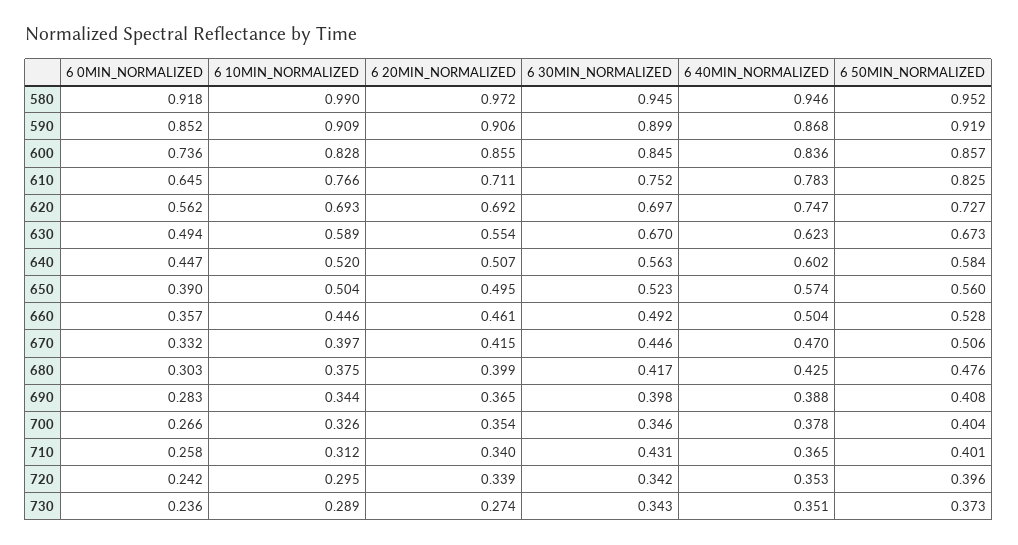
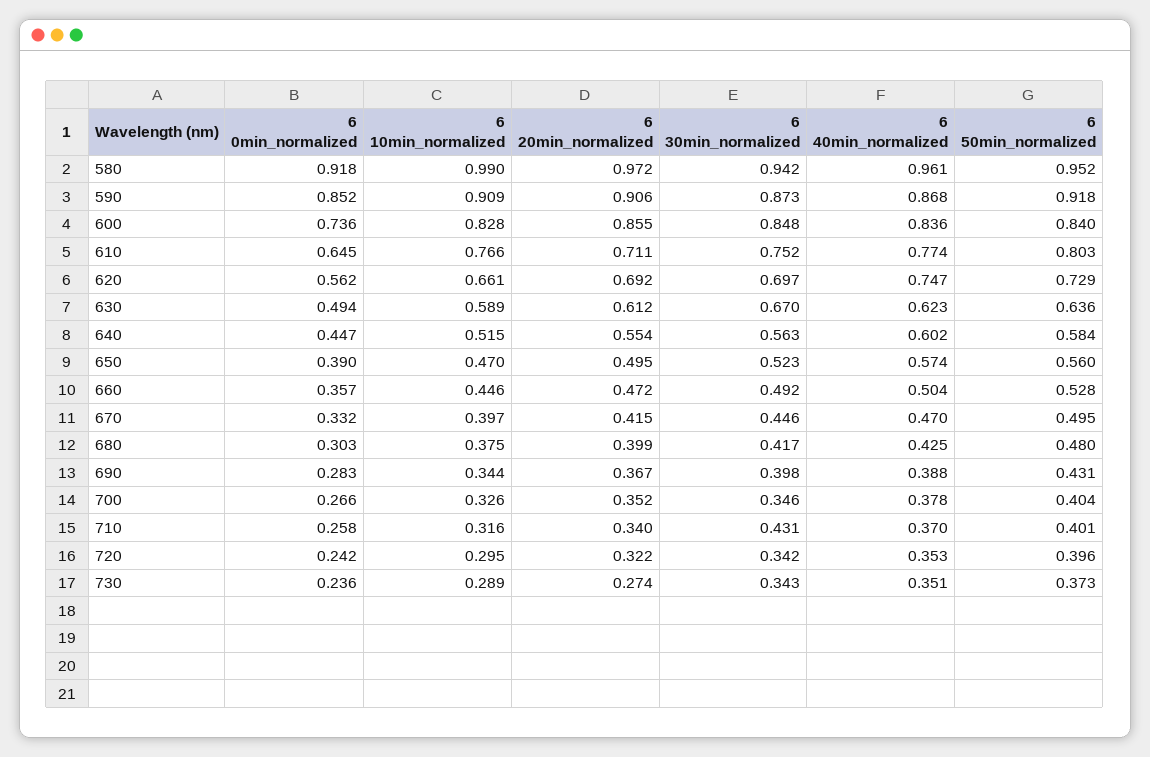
  {
    "6 0MIN_NORMALIZED": {
      "580": 0.918,
      "590": 0.852,
      "600": 0.736,
      "610": 0.645,
      "620": 0.562,
      "630": 0.494,
      "640": 0.447,
      "650": 0.39,
      "660": 0.357,
      "670": 0.332,
      "680": 0.303,
      "690": 0.283,
      "700": 0.266,
      "710": 0.258,
      "720": 0.242,
      "730": 0.236
    },
    "6 10MIN_NORMALIZED": {
      "580": 0.99,
      "590": 0.909,
      "600": 0.828,
      "610": 0.766,
-     "620": 0.693,
+     "620": 0.661,
      "630": 0.589,
-     "640": 0.52,
+     "640": 0.515,
-     "650": 0.504,
+     "650": 0.47,
      "660": 0.446,
      "670": 0.397,
      "680": 0.375,
      "690": 0.344,
      "700": 0.326,
-     "710": 0.312,
+     "710": 0.316,
      "720": 0.295,
      "730": 0.289
    },
    "6 20MIN_NORMALIZED": {
      "580": 0.972,
      "590": 0.906,
      "600": 0.855,
      "610": 0.711,
      "620": 0.692,
-     "630": 0.554,
+     "630": 0.612,
-     "640": 0.507,
+     "640": 0.554,
      "650": 0.495,
-     "660": 0.461,
+     "660": 0.472,
      "670": 0.415,
      "680": 0.399,
-     "690": 0.365,
+     "690": 0.367,
-     "700": 0.354,
+     "700": 0.352,
      "710": 0.34,
-     "720": 0.339,
+     "720": 0.322,
      "730": 0.274
    },
    "6 30MIN_NORMALIZED": {
-     "580": 0.945,
+     "580": 0.942,
-     "590": 0.899,
+     "590": 0.873,
-     "600": 0.845,
+     "600": 0.848,
      "610": 0.752,
      "620": 0.697,
      "630": 0.67,
      "640": 0.563,
      "650": 0.523,
      "660": 0.492,
      "670": 0.446,
      "680": 0.417,
      "690": 0.398,
      "700": 0.346,
      "710": 0.431,
      "720": 0.342,
      "730": 0.343
    },
    "6 40MIN_NORMALIZED": {
-     "580": 0.946,
+     "580": 0.961,
      "590": 0.868,
      "600": 0.836,
-     "610": 0.783,
+     "610": 0.774,
      "620": 0.747,
      "630": 0.623,
      "640": 0.602,
      "650": 0.574,
      "660": 0.504,
      "670": 0.47,
      "680": 0.425,
      "690": 0.388,
      "700": 0.378,
-     "710": 0.365,
+     "710": 0.37,
      "720": 0.353,
      "730": 0.351
    },
    "6 50MIN_NORMALIZED": {
      "580": 0.952,
-     "590": 0.919,
+     "590": 0.918,
-     "600": 0.857,
+     "600": 0.84,
-     "610": 0.825,
+     "610": 0.803,
-     "620": 0.727,
+     "620": 0.729,
-     "630": 0.673,
+     "630": 0.636,
      "640": 0.584,
      "650": 0.56,
      "660": 0.528,
-     "670": 0.506,
+     "670": 0.495,
-     "680": 0.476,
+     "680": 0.48,
-     "690": 0.408,
+     "690": 0.431,
      "700": 0.404,
      "710": 0.401,
      "720": 0.396,
      "730": 0.373
    }
  }

